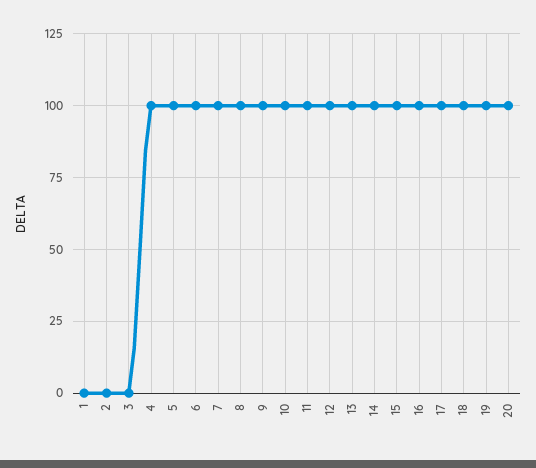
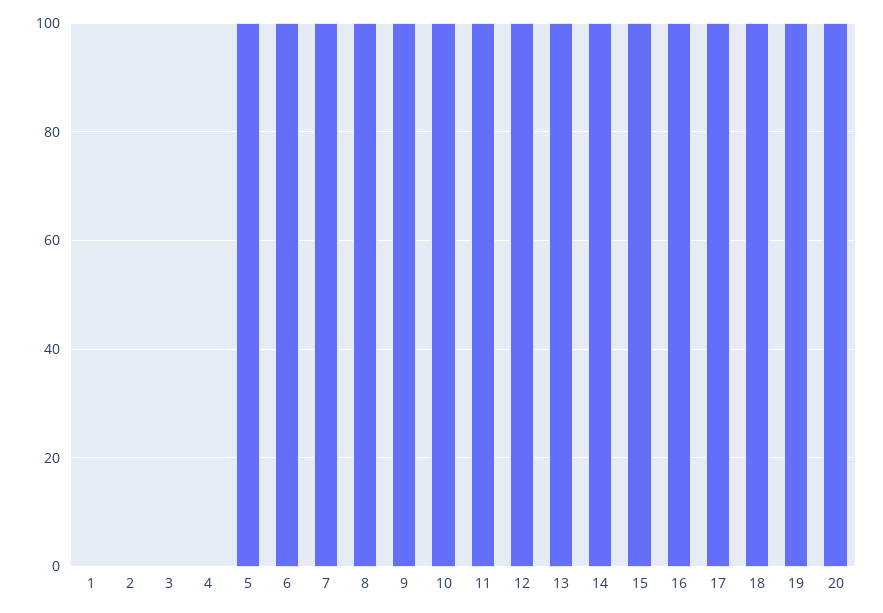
  {
    "1": 0,
    "2": 0,
    "3": 0,
-   "4": 100,
+   "4": 0,
    "5": 100,
    "6": 100,
    "7": 100,
    "8": 100,
    "9": 100,
    "10": 100,
    "11": 100,
    "12": 100,
    "13": 100,
    "14": 100,
    "15": 100,
    "16": 100,
    "17": 100,
    "18": 100,
    "19": 100,
    "20": 100
  }

